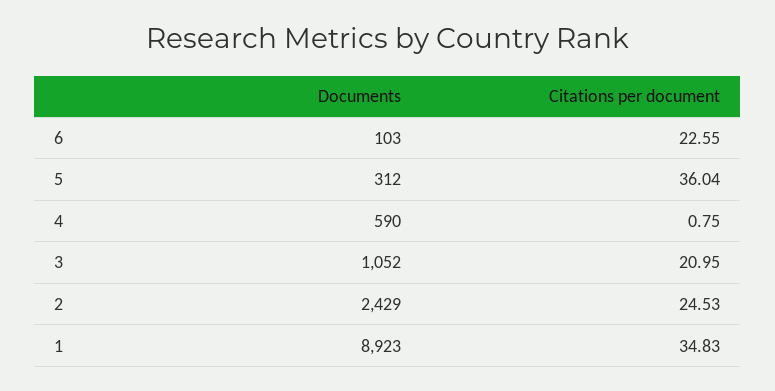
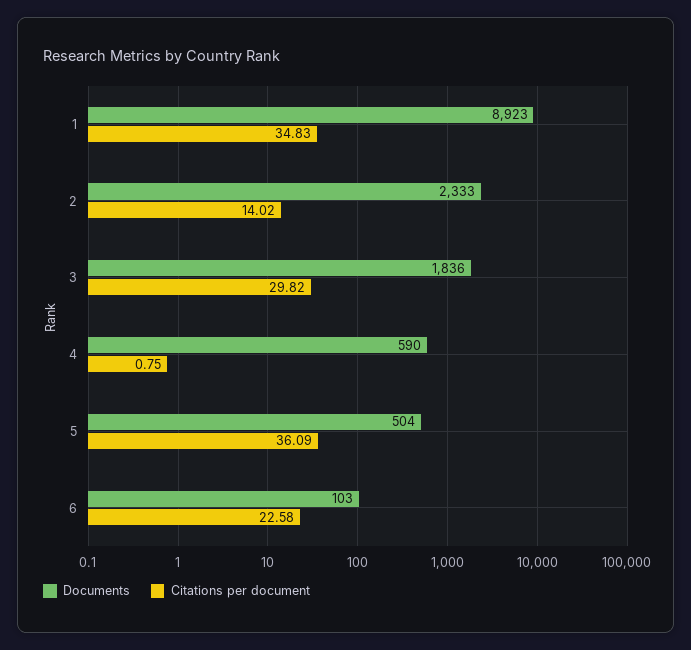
  {
    "Documents": {
      "6": 103,
-     "5": 312,
+     "5": 504,
      "4": 590,
-     "3": 1052,
+     "3": 1836,
-     "2": 2429,
+     "2": 2333,
      "1": 8923
    },
    "Citations per document": {
-     "6": 22.55,
+     "6": 22.58,
-     "5": 36.04,
+     "5": 36.09,
      "4": 0.75,
-     "3": 20.95,
+     "3": 29.82,
-     "2": 24.53,
+     "2": 14.02,
      "1": 34.83
    }
  }

